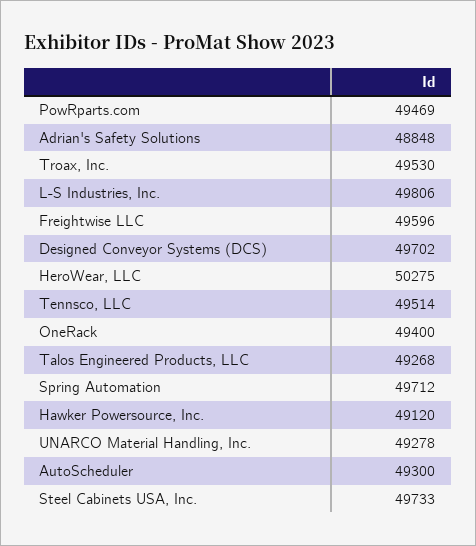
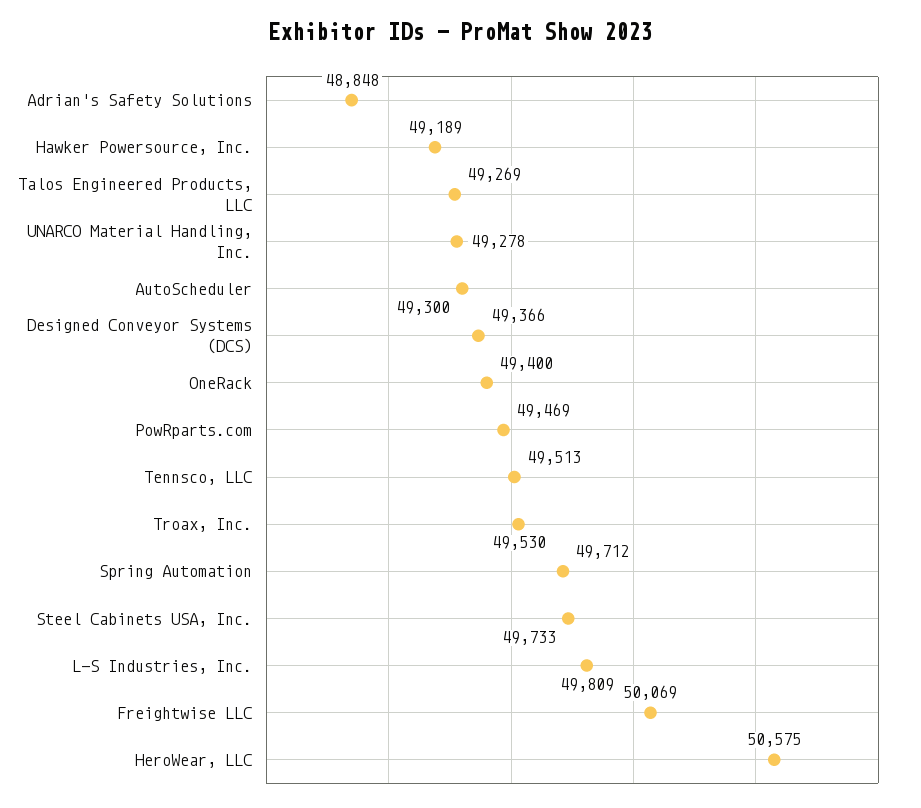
  {
    "PowRparts.com": 49469,
    "Adrian's Safety Solutions": 48848,
    "Troax, Inc.": 49530,
-   "L-S Industries, Inc.": 49806,
+   "L-S Industries, Inc.": 49809,
-   "Freightwise LLC": 49596,
+   "Freightwise LLC": 50069,
-   "Designed Conveyor Systems (DCS)": 49702,
+   "Designed Conveyor Systems (DCS)": 49366,
-   "HeroWear, LLC": 50275,
+   "HeroWear, LLC": 50575,
-   "Tennsco, LLC": 49514,
+   "Tennsco, LLC": 49513,
    "OneRack": 49400,
-   "Talos Engineered Products, LLC": 49268,
+   "Talos Engineered Products, LLC": 49269,
    "Spring Automation": 49712,
-   "Hawker Powersource, Inc.": 49120,
+   "Hawker Powersource, Inc.": 49189,
    "UNARCO Material Handling, Inc.": 49278,
    "AutoScheduler": 49300,
    "Steel Cabinets USA, Inc.": 49733
  }

